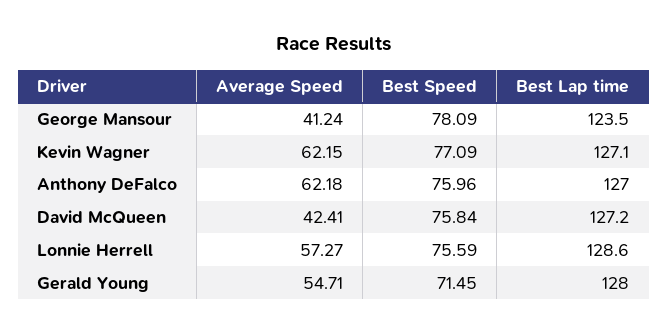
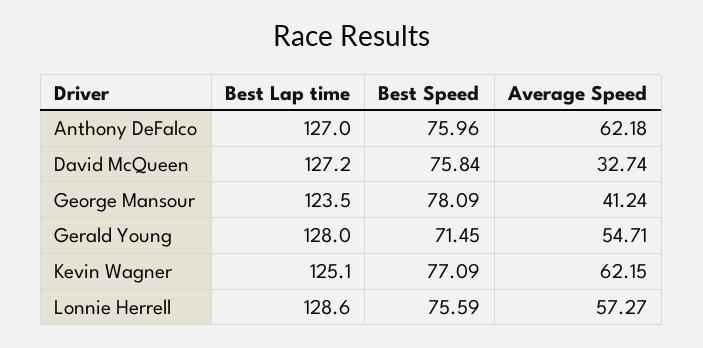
  {
    "Average Speed": {
      "George Mansour": 41.24,
      "Kevin Wagner": 62.15,
      "Anthony DeFalco": 62.18,
-     "David McQueen": 42.41,
+     "David McQueen": 32.74,
      "Lonnie Herrell": 57.27,
      "Gerald Young": 54.71
    },
    "Best Speed": {
      "George Mansour": 78.09,
      "Kevin Wagner": 77.09,
      "Anthony DeFalco": 75.96,
      "David McQueen": 75.84,
      "Lonnie Herrell": 75.59,
      "Gerald Young": 71.45
    },
    "Best Lap time": {
      "George Mansour": 123.5,
-     "Kevin Wagner": 127.1,
+     "Kevin Wagner": 125.1,
      "Anthony DeFalco": 127,
      "David McQueen": 127.2,
      "Lonnie Herrell": 128.6,
      "Gerald Young": 128
    }
  }

